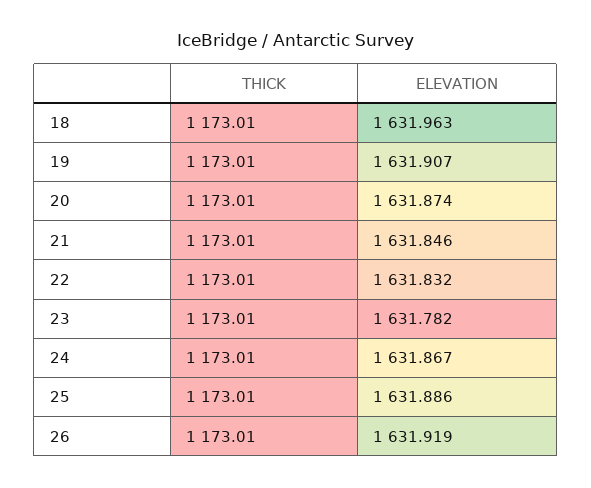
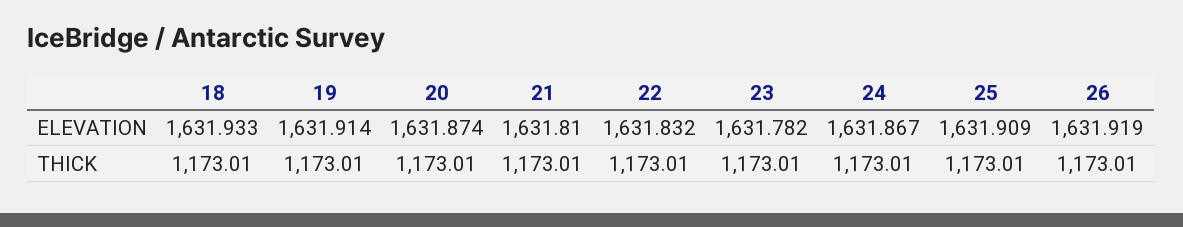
  {
    "THICK": {
      "18": 1173.01,
      "19": 1173.01,
      "20": 1173.01,
      "21": 1173.01,
      "22": 1173.01,
      "23": 1173.01,
      "24": 1173.01,
      "25": 1173.01,
      "26": 1173.01
    },
    "ELEVATION": {
-     "18": 1631.963,
+     "18": 1631.933,
-     "19": 1631.907,
+     "19": 1631.914,
      "20": 1631.874,
-     "21": 1631.846,
+     "21": 1631.81,
      "22": 1631.832,
      "23": 1631.782,
      "24": 1631.867,
-     "25": 1631.886,
+     "25": 1631.909,
      "26": 1631.919
    }
  }

